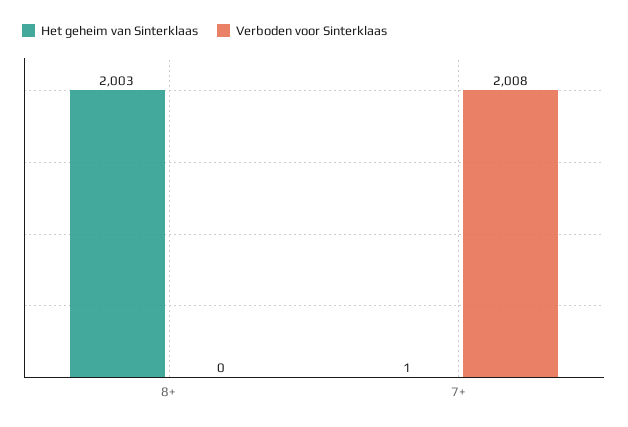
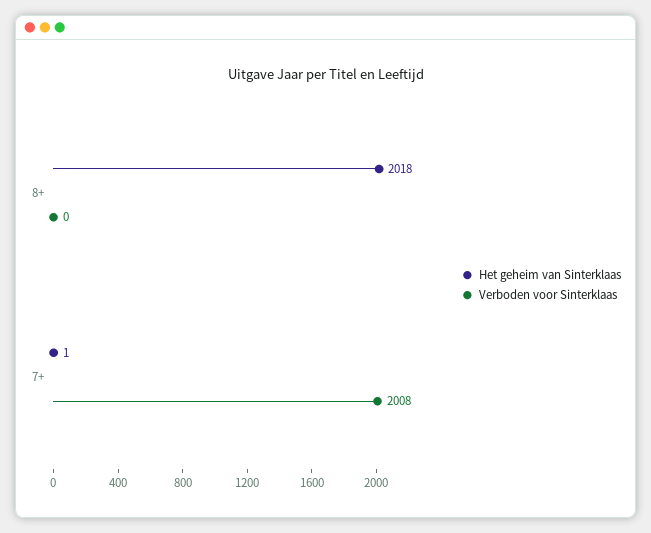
  {
    "Het geheim van Sinterklaas": {
-     "8+": 2003,
+     "8+": 2018,
      "7+": 1
    },
    "Verboden voor Sinterklaas": {
      "8+": 0,
      "7+": 2008
    }
  }

